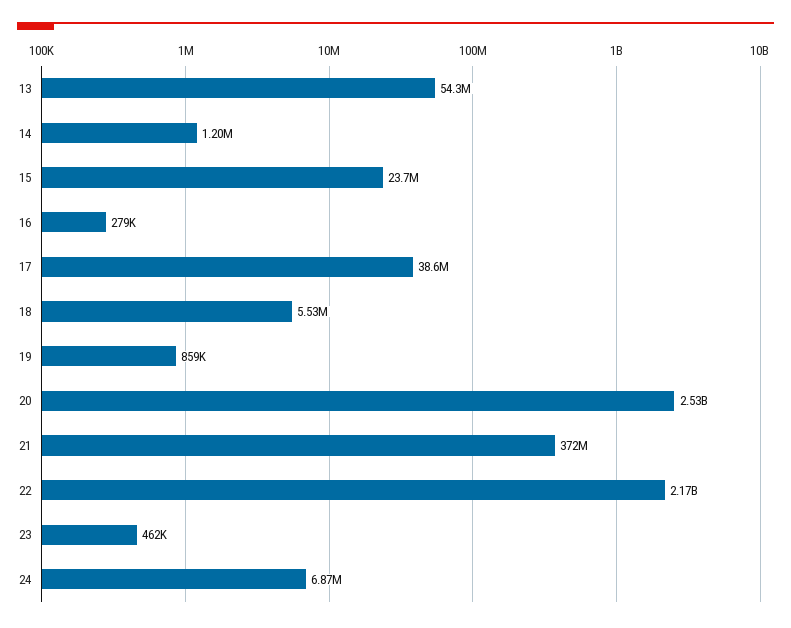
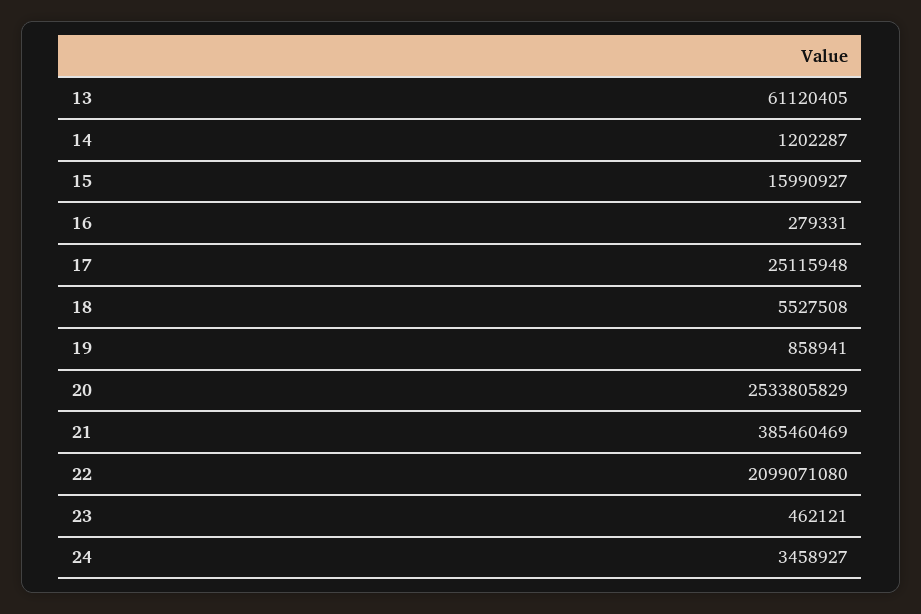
  {
-   "13": 54300000,
+   "13": 61120405,
    "14": 1202287,
-   "15": 23700000,
+   "15": 15990927,
    "16": 279331,
-   "17": 38600000,
+   "17": 25115948,
    "18": 5527508,
    "19": 858941,
    "20": 2533805829,
-   "21": 372000000,
+   "21": 385460469,
-   "22": 2170000000,
+   "22": 2099071080,
    "23": 462121,
-   "24": 6870000
+   "24": 3458927
  }

